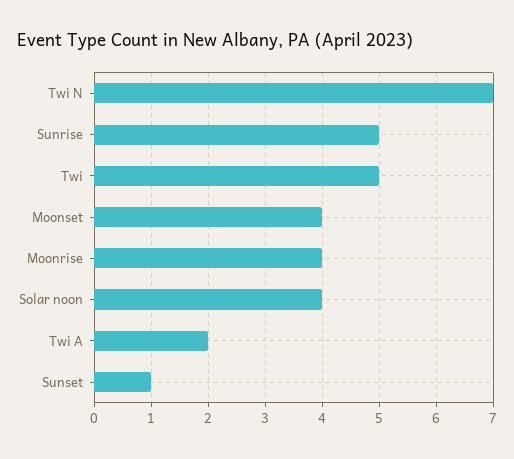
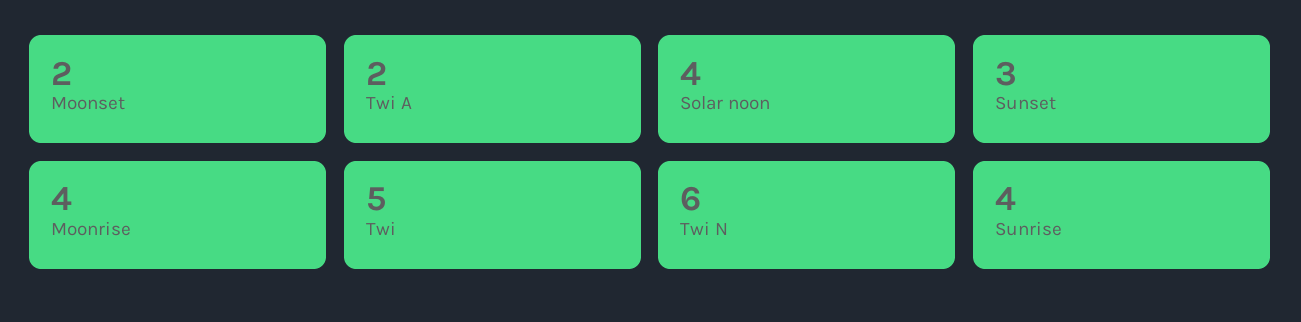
  {
-   "Twi N": 7,
+   "Twi N": 6,
-   "Sunrise": 5,
+   "Sunrise": 4,
    "Twi": 5,
-   "Moonset": 4,
+   "Moonset": 2,
    "Moonrise": 4,
    "Solar noon": 4,
    "Twi A": 2,
-   "Sunset": 1
+   "Sunset": 3
  }

